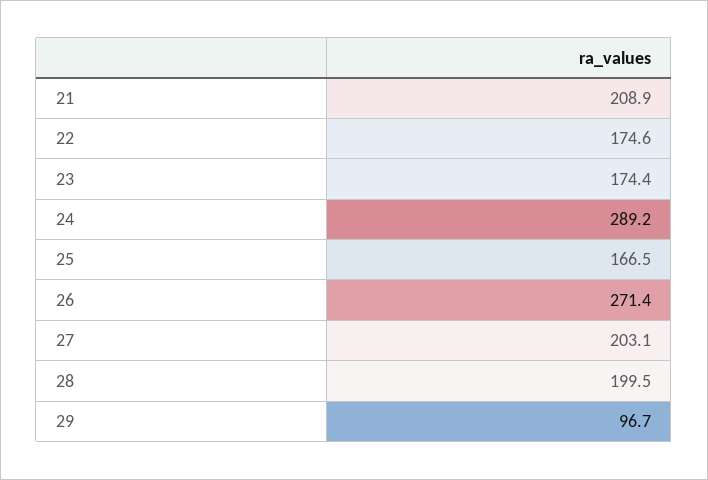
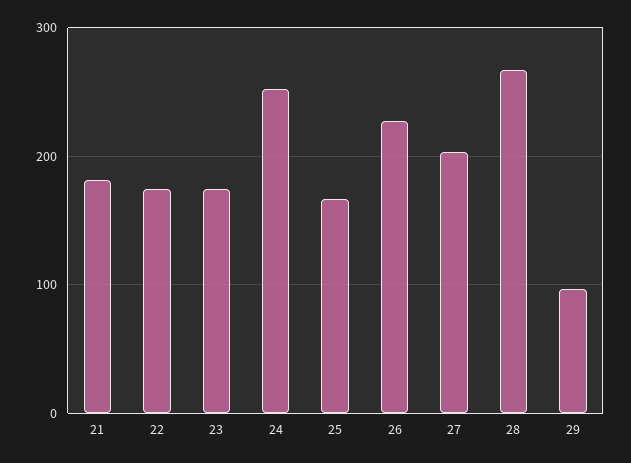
  {
-   "21": 208.9,
+   "21": 180,
    "22": 174.6,
    "23": 174.4,
-   "24": 289.2,
+   "24": 250,
    "25": 166.5,
-   "26": 271.4,
+   "26": 230,
    "27": 203.1,
-   "28": 199.5,
+   "28": 270,
    "29": 96.7
  }

